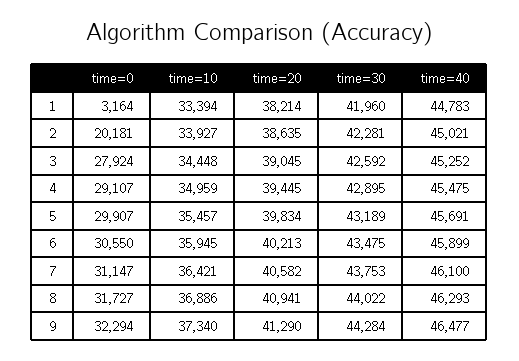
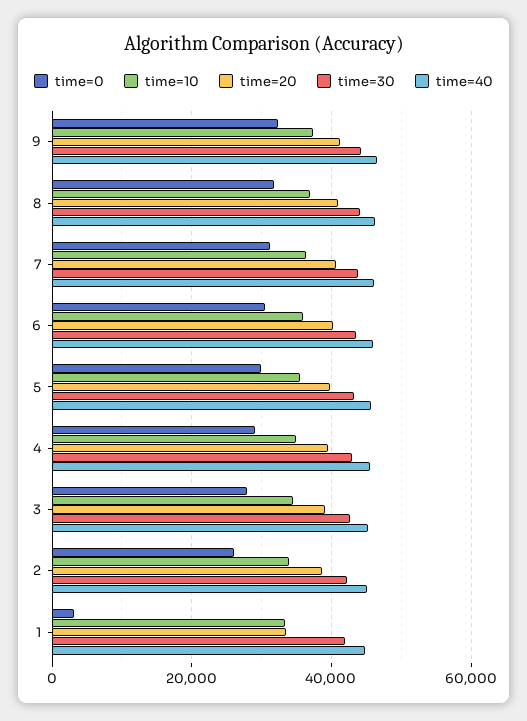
  {
    "time=0": {
      "1": 3164,
-     "2": 20181,
+     "2": 26000,
      "3": 27924,
      "4": 29107,
      "5": 29907,
      "6": 30550,
      "7": 31147,
      "8": 31727,
      "9": 32294
    },
    "time=10": {
      "1": 33394,
      "2": 33927,
      "3": 34448,
      "4": 34959,
      "5": 35457,
      "6": 35945,
      "7": 36421,
      "8": 36886,
      "9": 37340
    },
    "time=20": {
-     "1": 38214,
+     "1": 34000,
      "2": 38635,
      "3": 39045,
      "4": 39445,
      "5": 39834,
      "6": 40213,
      "7": 40582,
      "8": 40941,
      "9": 41290
    },
    "time=30": {
      "1": 41960,
      "2": 42281,
      "3": 42592,
      "4": 42895,
      "5": 43189,
      "6": 43475,
      "7": 43753,
      "8": 44022,
      "9": 44284
    },
    "time=40": {
      "1": 44783,
      "2": 45021,
      "3": 45252,
      "4": 45475,
      "5": 45691,
      "6": 45899,
      "7": 46100,
      "8": 46293,
      "9": 46477
    }
  }

